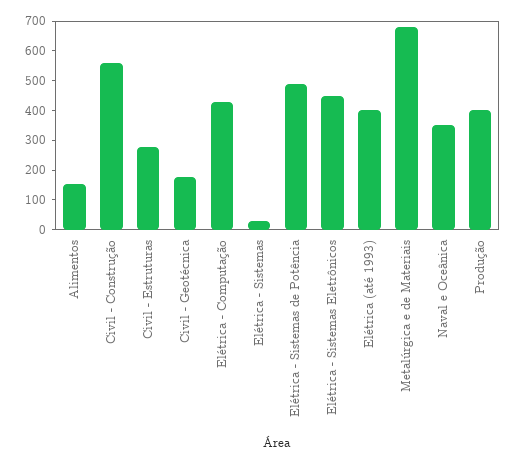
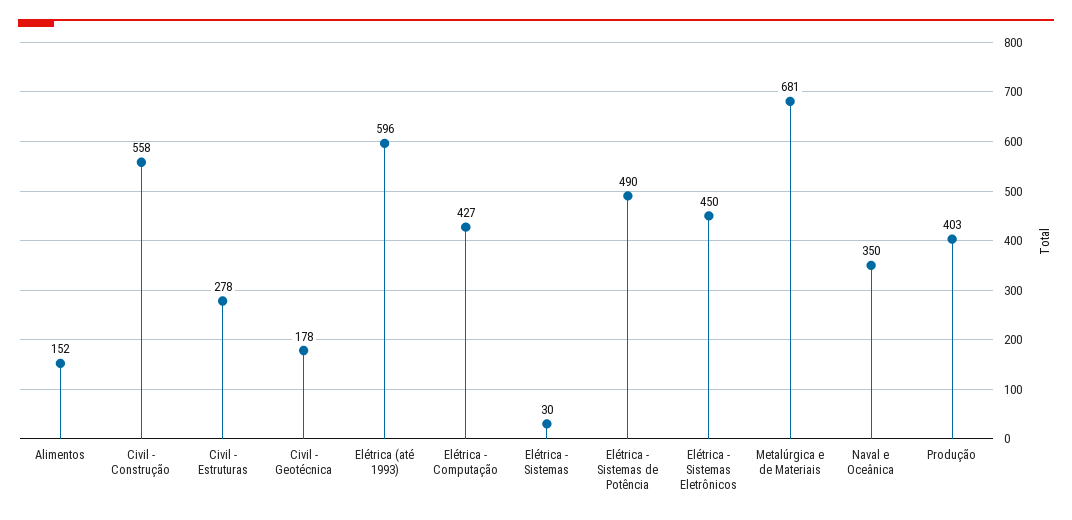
  {
    "Alimentos": 152,
    "Civil - Construção": 558,
    "Civil - Estruturas": 278,
    "Civil - Geotécnica": 178,
    "Elétrica - Computação": 427,
    "Elétrica - Sistemas": 30,
    "Elétrica - Sistemas de Potência": 490,
    "Elétrica - Sistemas Eletrônicos": 450,
-   "Elétrica (até 1993)": 400,
+   "Elétrica (até 1993)": 596,
    "Metalúrgica e de Materiais": 681,
    "Naval e Oceânica": 350,
    "Produção": 403
  }

